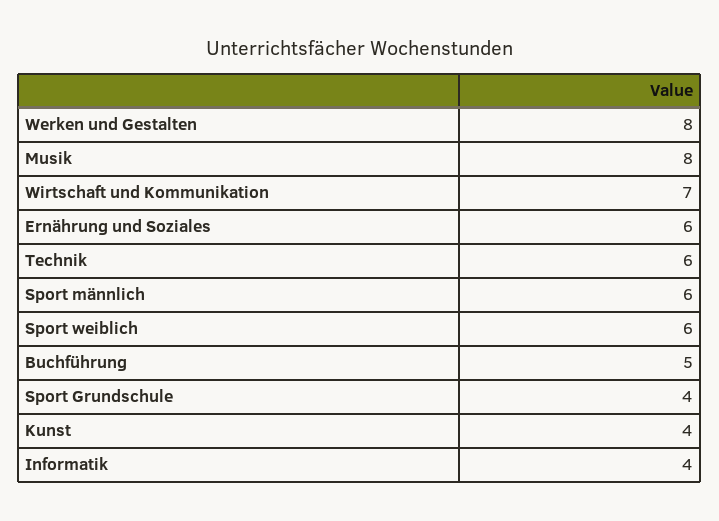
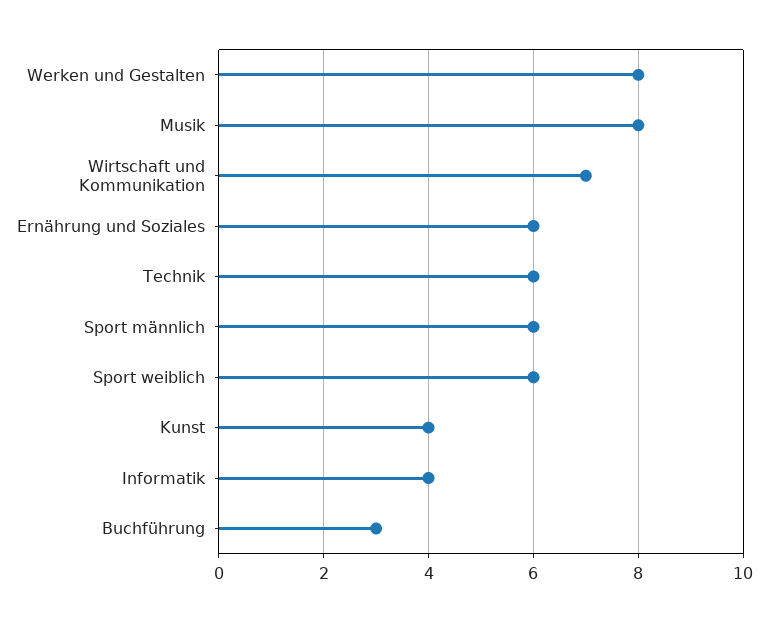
  {
    "Werken und Gestalten": 8,
    "Musik": 8,
    "Wirtschaft und Kommunikation": 7,
    "Ernährung und Soziales": 6,
    "Technik": 6,
    "Sport männlich": 6,
    "Sport weiblich": 6,
-   "Buchführung": 5,
+   "Buchführung": 3,
-   "Sport Grundschule": 4,
    "Kunst": 4,
    "Informatik": 4
  }

